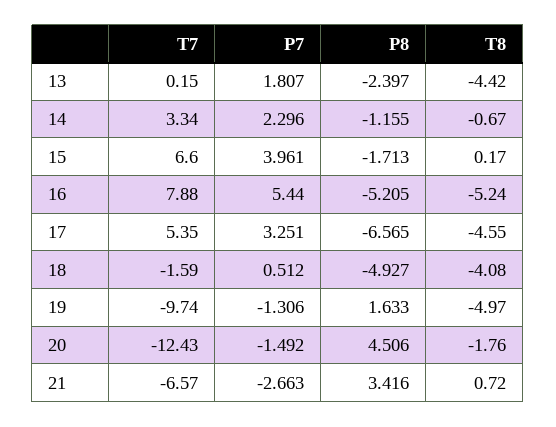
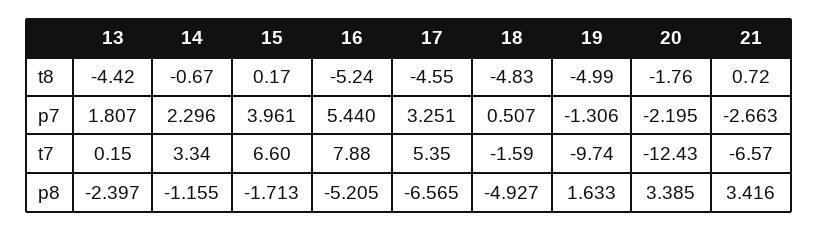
  {
    "T7": {
      "13": 0.15,
      "14": 3.34,
      "15": 6.6,
      "16": 7.88,
      "17": 5.35,
      "18": -1.59,
      "19": -9.74,
      "20": -12.43,
      "21": -6.57
    },
    "P7": {
      "13": 1.807,
      "14": 2.296,
      "15": 3.961,
      "16": 5.44,
      "17": 3.251,
-     "18": 0.512,
+     "18": 0.507,
      "19": -1.306,
-     "20": -1.492,
+     "20": -2.195,
      "21": -2.663
    },
    "P8": {
      "13": -2.397,
      "14": -1.155,
      "15": -1.713,
      "16": -5.205,
      "17": -6.565,
      "18": -4.927,
      "19": 1.633,
-     "20": 4.506,
+     "20": 3.385,
      "21": 3.416
    },
    "T8": {
      "13": -4.42,
      "14": -0.67,
      "15": 0.17,
      "16": -5.24,
      "17": -4.55,
-     "18": -4.08,
+     "18": -4.83,
-     "19": -4.97,
+     "19": -4.99,
      "20": -1.76,
      "21": 0.72
    }
  }

